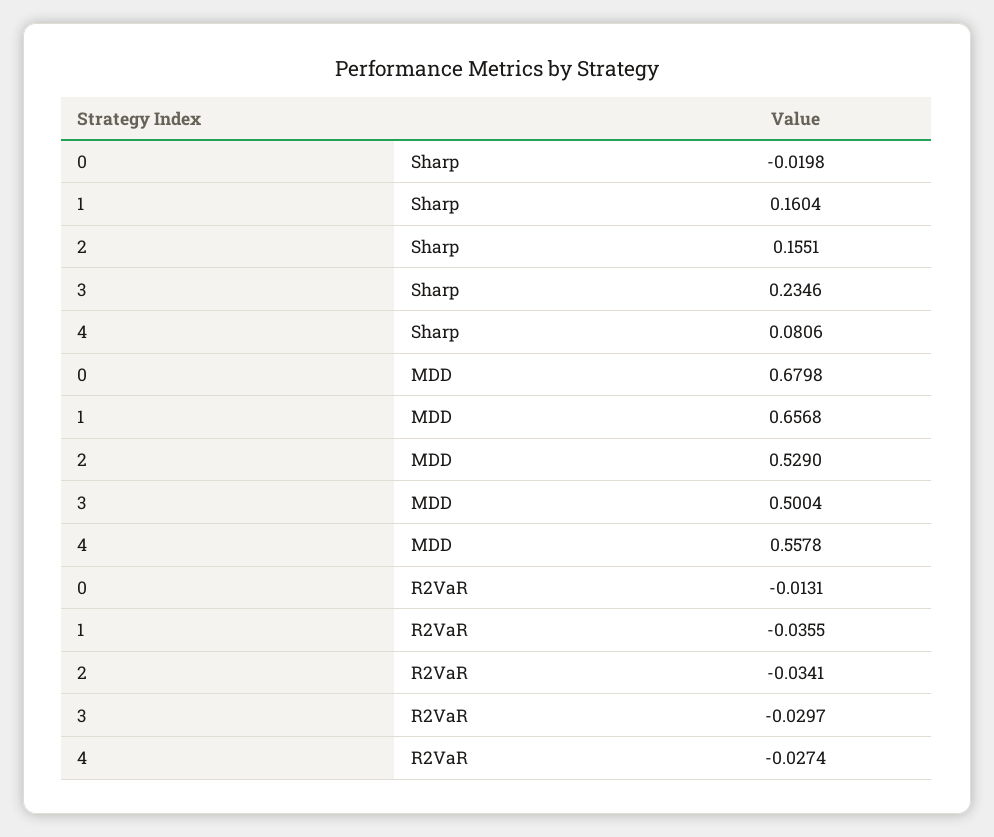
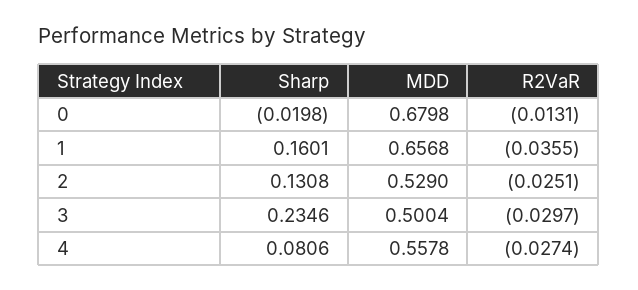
  {
    "0": {
      "Sharp": -0.0198,
      "MDD": 0.6798,
      "R2VaR": -0.0131
    },
    "1": {
-     "Sharp": 0.1604,
+     "Sharp": 0.1601,
      "MDD": 0.6568,
      "R2VaR": -0.0355
    },
    "2": {
-     "Sharp": 0.1551,
+     "Sharp": 0.1308,
      "MDD": 0.529,
-     "R2VaR": -0.0341
+     "R2VaR": -0.0251
    },
    "3": {
      "Sharp": 0.2346,
      "MDD": 0.5004,
      "R2VaR": -0.0297
    },
    "4": {
      "Sharp": 0.0806,
      "MDD": 0.5578,
      "R2VaR": -0.0274
    }
  }

